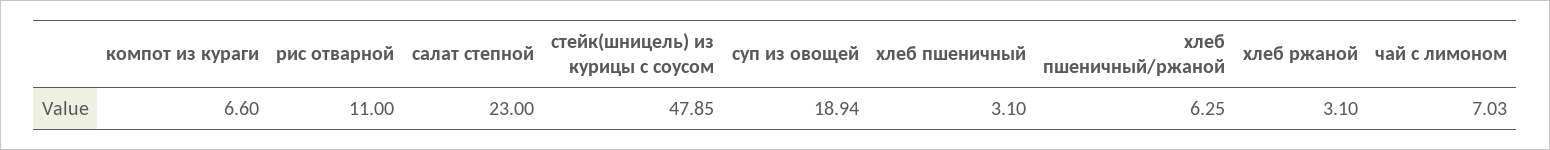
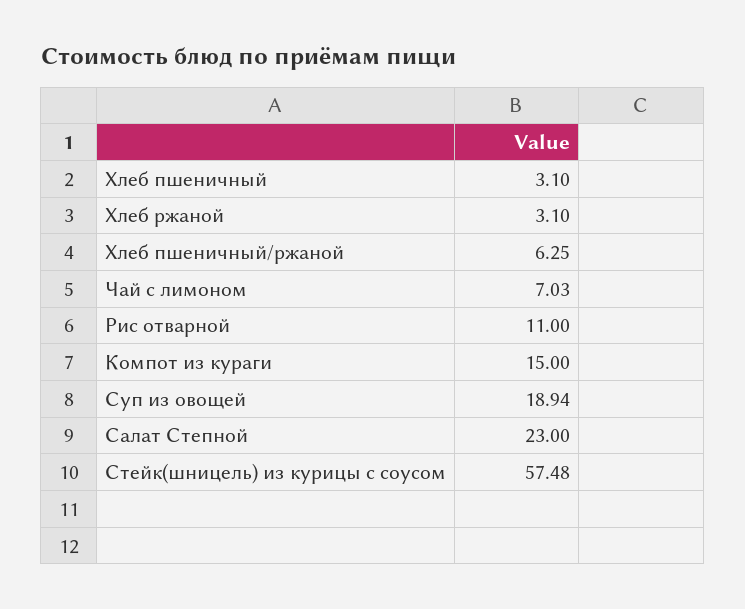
  {
-   "компот из кураги": 6.6,
+   "компот из кураги": 15,
    "рис отварной": 11,
    "салат степной": 23,
-   "стейк(шницель) из курицы с соусом": 47.85,
+   "стейк(шницель) из курицы с соусом": 57.48,
    "суп из овощей": 18.94,
    "хлеб пшеничный": 3.1,
    "хлеб пшеничный/ржаной": 6.25,
    "хлеб ржаной": 3.1,
    "чай с лимоном": 7.03
  }

